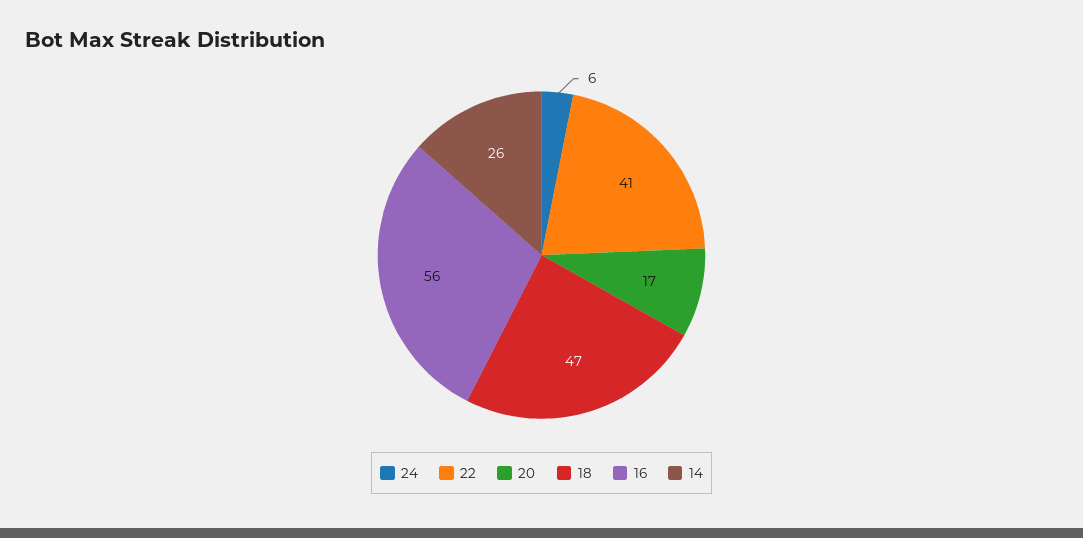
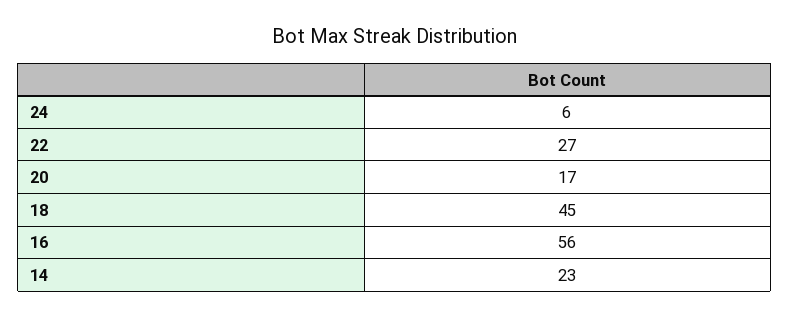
  {
    "24": 6,
-   "22": 41,
+   "22": 27,
    "20": 17,
-   "18": 47,
+   "18": 45,
    "16": 56,
-   "14": 26
+   "14": 23
  }

